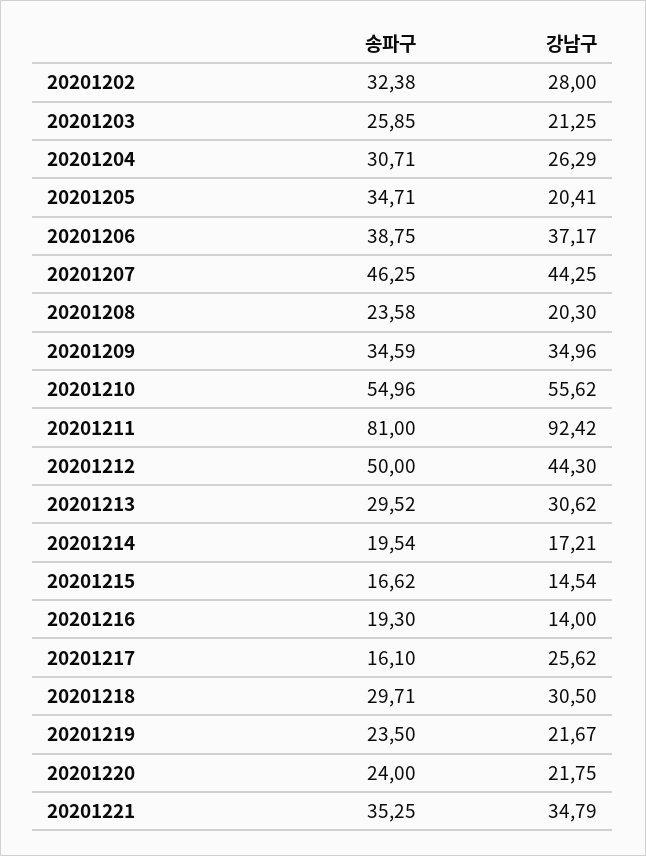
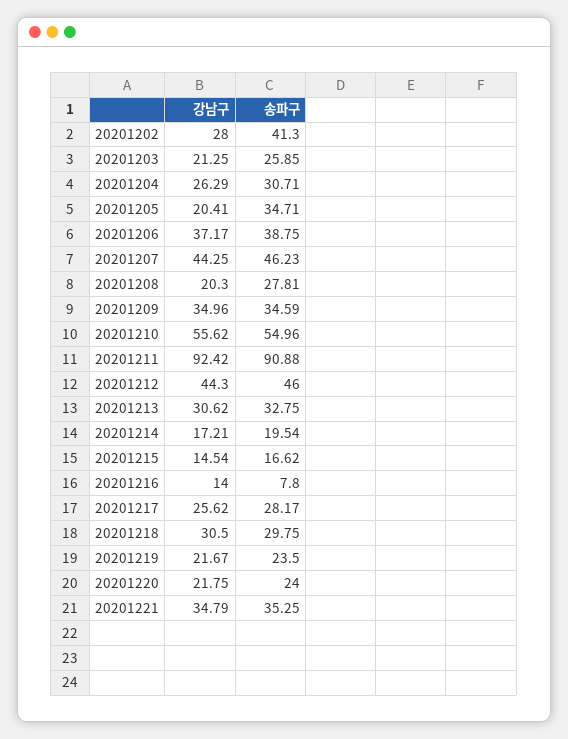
  {
    "송파구": {
-     "20201202": 32.38,
+     "20201202": 41.3,
      "20201203": 25.85,
      "20201204": 30.71,
      "20201205": 34.71,
      "20201206": 38.75,
-     "20201207": 46.25,
+     "20201207": 46.23,
-     "20201208": 23.58,
+     "20201208": 27.81,
      "20201209": 34.59,
      "20201210": 54.96,
-     "20201211": 81,
+     "20201211": 90.88,
-     "20201212": 50,
+     "20201212": 46,
-     "20201213": 29.52,
+     "20201213": 32.75,
      "20201214": 19.54,
      "20201215": 16.62,
-     "20201216": 19.3,
+     "20201216": 7.8,
-     "20201217": 16.1,
+     "20201217": 28.17,
-     "20201218": 29.71,
+     "20201218": 29.75,
      "20201219": 23.5,
      "20201220": 24,
      "20201221": 35.25
    },
    "강남구": {
      "20201202": 28,
      "20201203": 21.25,
      "20201204": 26.29,
      "20201205": 20.41,
      "20201206": 37.17,
      "20201207": 44.25,
      "20201208": 20.3,
      "20201209": 34.96,
      "20201210": 55.62,
      "20201211": 92.42,
      "20201212": 44.3,
      "20201213": 30.62,
      "20201214": 17.21,
      "20201215": 14.54,
      "20201216": 14,
      "20201217": 25.62,
      "20201218": 30.5,
      "20201219": 21.67,
      "20201220": 21.75,
      "20201221": 34.79
    }
  }

